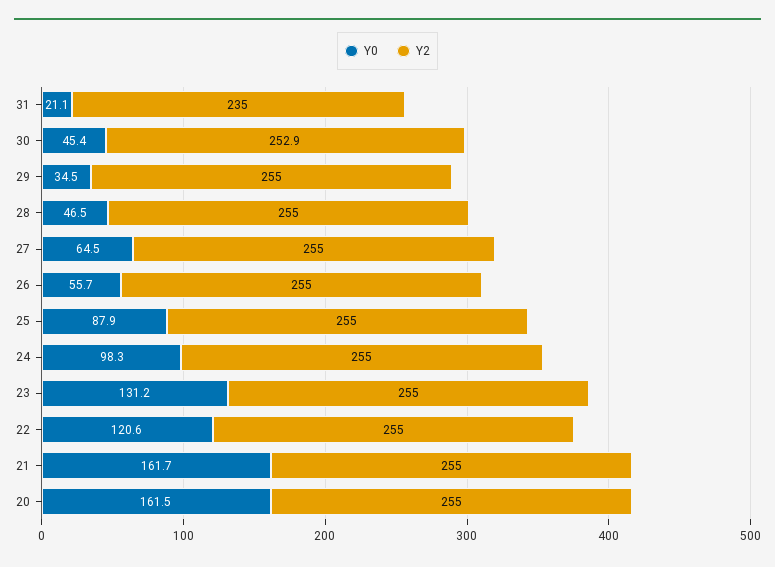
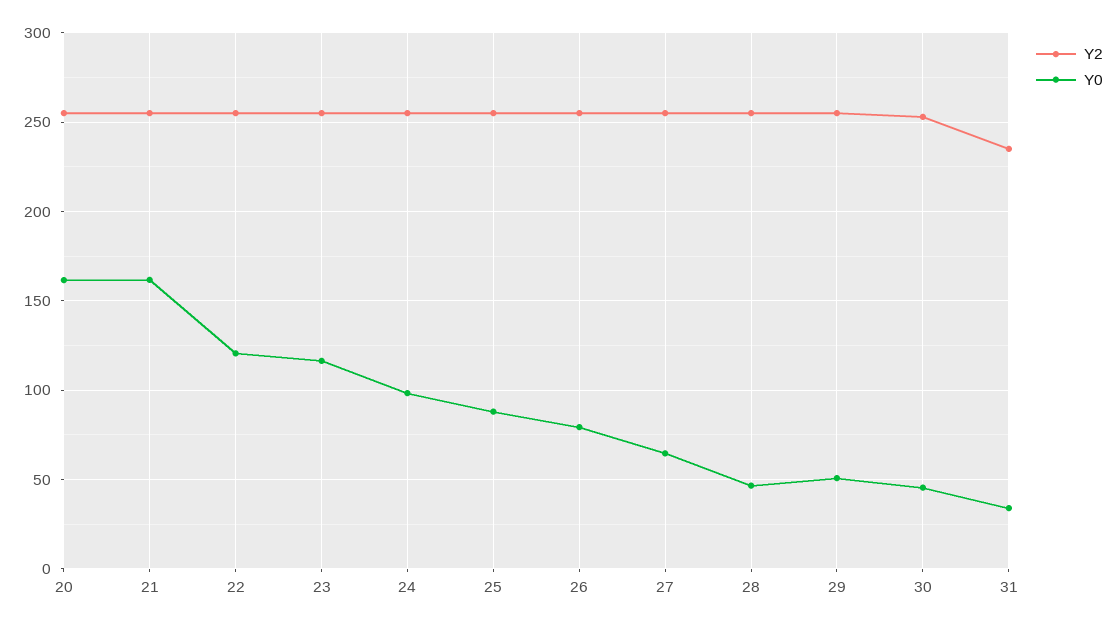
  {
    "Y0": {
-     "31": 21.1,
+     "31": 35,
      "30": 45.4,
-     "29": 34.5,
+     "29": 50,
      "28": 46.5,
      "27": 64.5,
-     "26": 55.7,
+     "26": 80,
      "25": 87.9,
      "24": 98.3,
-     "23": 131.2,
+     "23": 115,
      "22": 120.6,
      "21": 161.7,
      "20": 161.5
    },
    "Y2": {
      "31": 235,
      "30": 252.9,
      "29": 255,
      "28": 255,
      "27": 255,
      "26": 255,
      "25": 255,
      "24": 255,
      "23": 255,
      "22": 255,
      "21": 255,
      "20": 255
    }
  }

